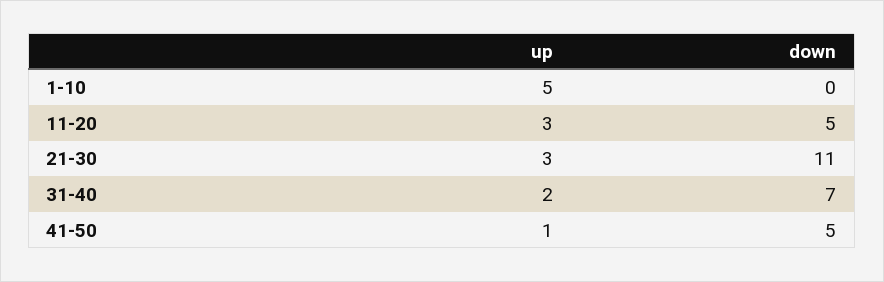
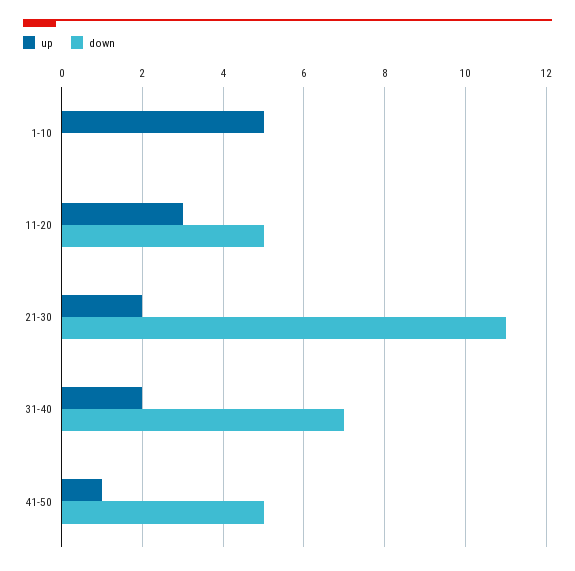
  {
    "up": {
      "1-10": 5,
      "11-20": 3,
-     "21-30": 3,
+     "21-30": 2,
      "31-40": 2,
      "41-50": 1
    },
    "down": {
      "1-10": 0,
      "11-20": 5,
      "21-30": 11,
      "31-40": 7,
      "41-50": 5
    }
  }

